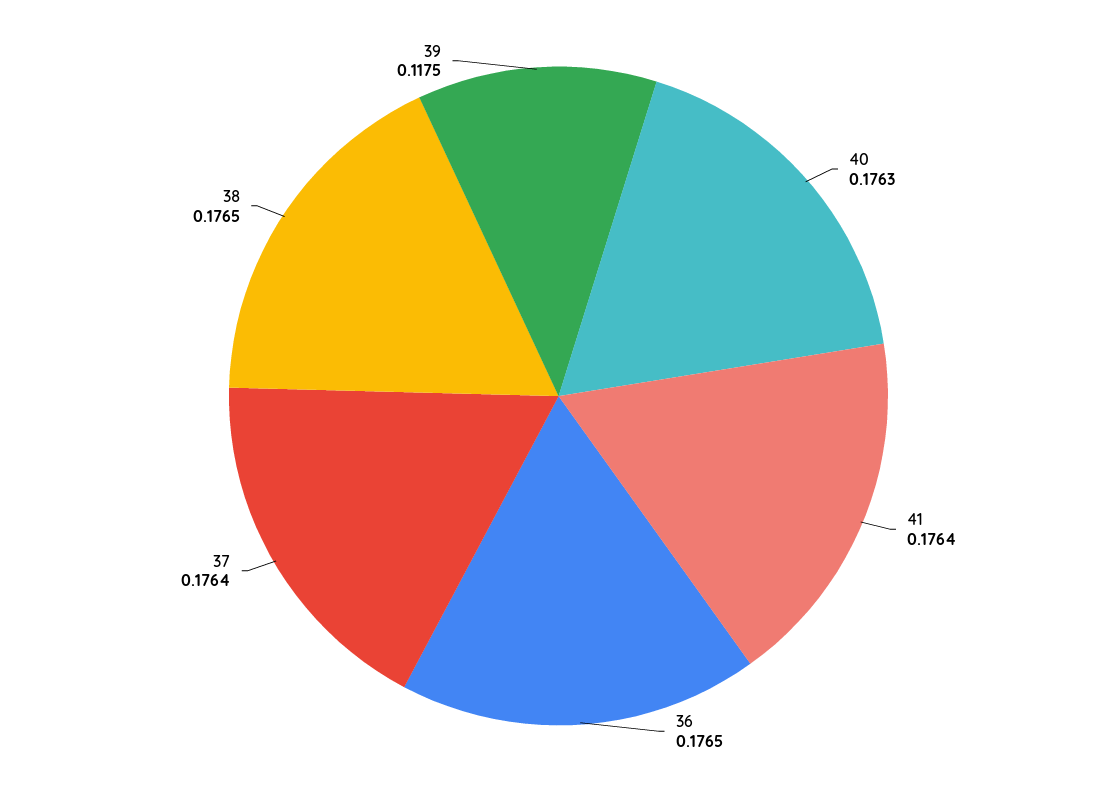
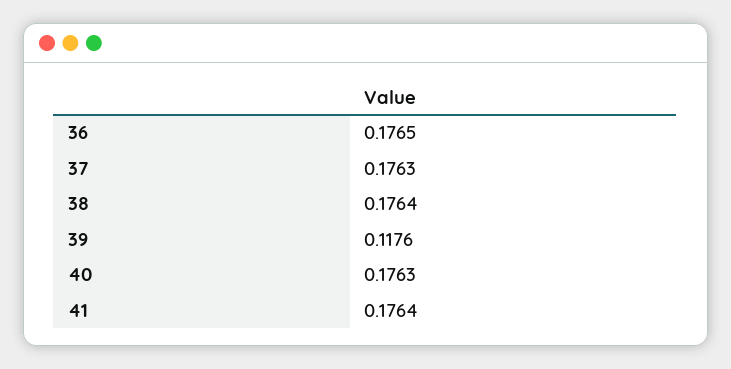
  {
    "40": 0.1763,
    "41": 0.1764,
    "36": 0.1765,
-   "37": 0.1764,
+   "37": 0.1763,
-   "38": 0.1765,
+   "38": 0.1764,
-   "39": 0.1175
+   "39": 0.1176
  }

